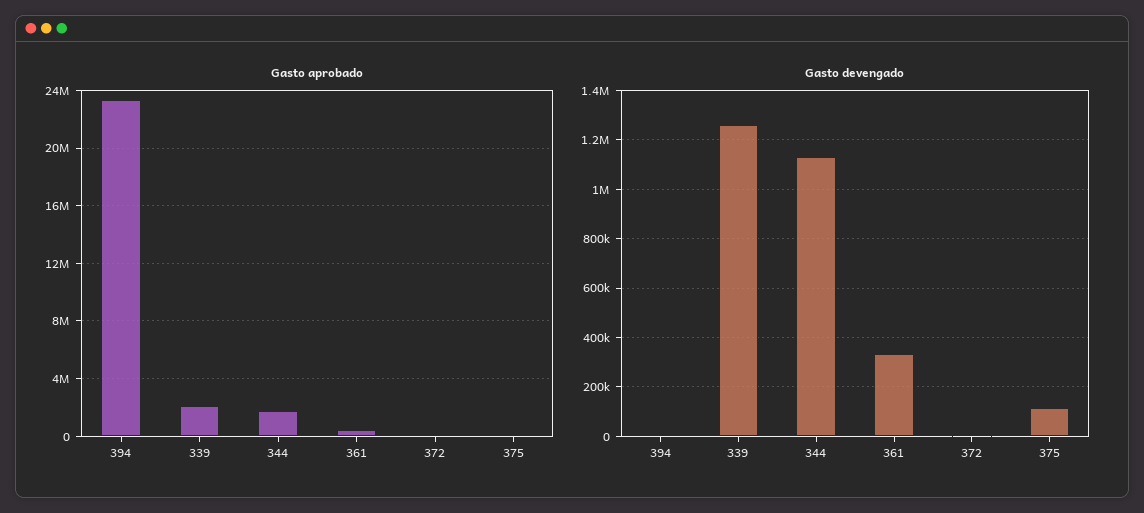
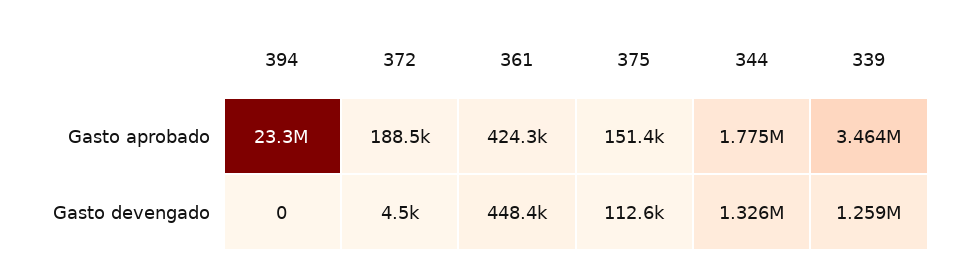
  {
    "Gasto aprobado": {
      "394": 23300000,
-     "339": 2000000,
+     "339": 3464000,
      "344": 1775000,
      "361": 424300,
      "372": 188500,
      "375": 151400
    },
    "Gasto devengado": {
      "394": 0,
      "339": 1259000,
-     "344": 1125000,
+     "344": 1326000,
-     "361": 325000,
+     "361": 448400,
      "372": 4500,
      "375": 112600
    }
  }

